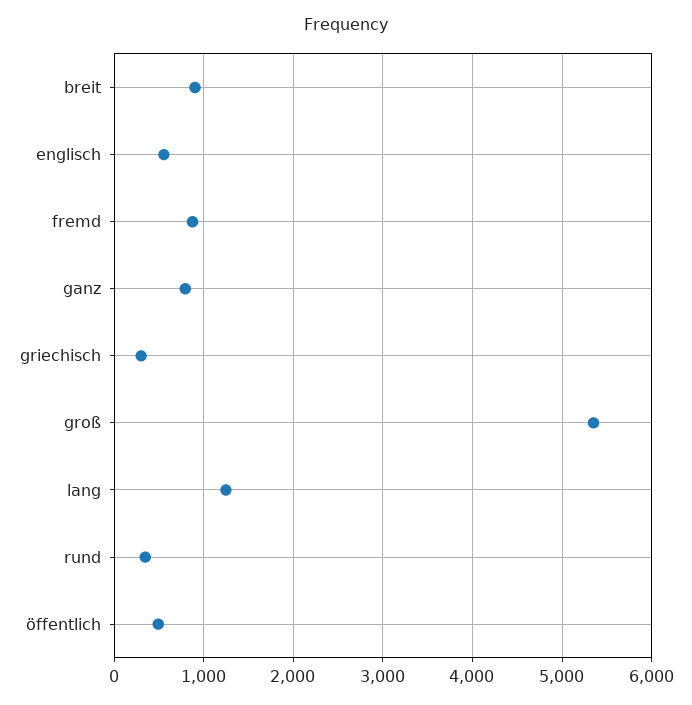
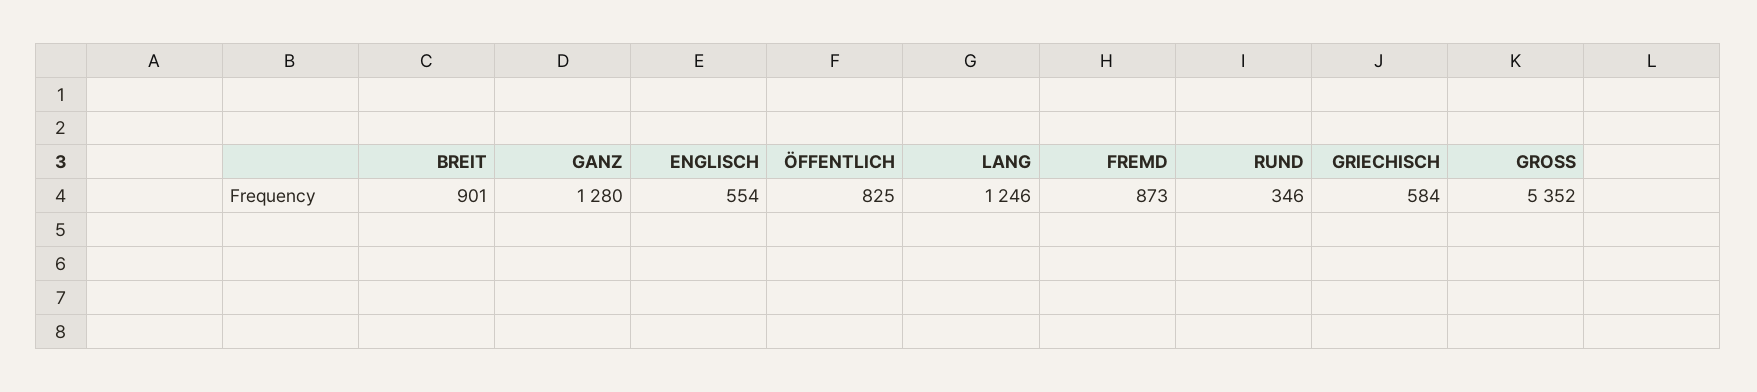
  {
    "breit": 901,
    "englisch": 554,
    "fremd": 873,
-   "ganz": 800,
+   "ganz": 1280,
-   "griechisch": 300,
+   "griechisch": 584,
    "groß": 5352,
    "lang": 1246,
    "rund": 346,
-   "öffentlich": 500
+   "öffentlich": 825
  }

